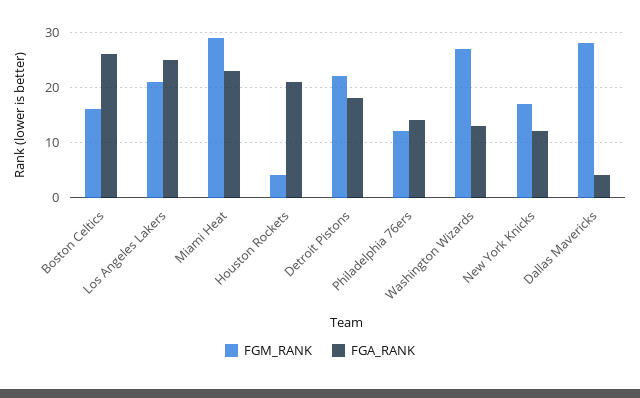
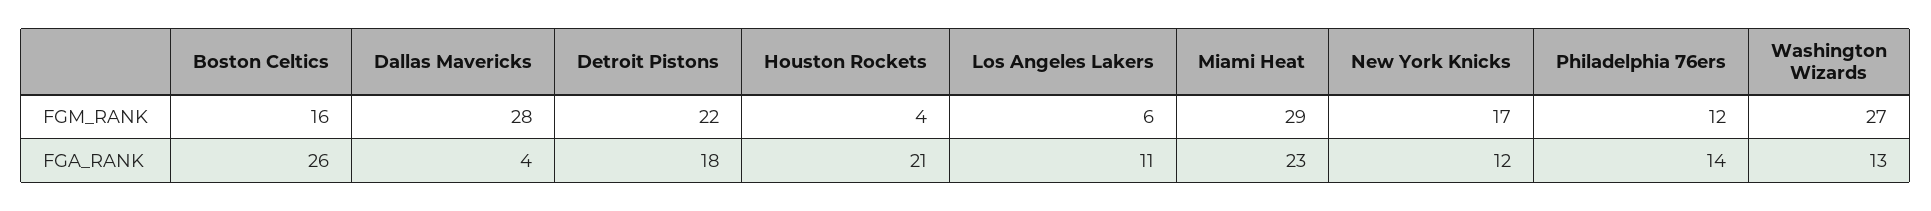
  {
    "FGM_RANK": {
      "Boston Celtics": 16,
-     "Los Angeles Lakers": 20,
+     "Los Angeles Lakers": 6,
      "Miami Heat": 29,
      "Houston Rockets": 4,
      "Detroit Pistons": 22,
      "Philadelphia 76ers": 12,
      "Washington Wizards": 27,
      "New York Knicks": 17,
      "Dallas Mavericks": 28
    },
    "FGA_RANK": {
      "Boston Celtics": 26,
-     "Los Angeles Lakers": 25,
+     "Los Angeles Lakers": 11,
      "Miami Heat": 23,
      "Houston Rockets": 21,
      "Detroit Pistons": 18,
      "Philadelphia 76ers": 14,
      "Washington Wizards": 13,
      "New York Knicks": 12,
      "Dallas Mavericks": 4
    }
  }

